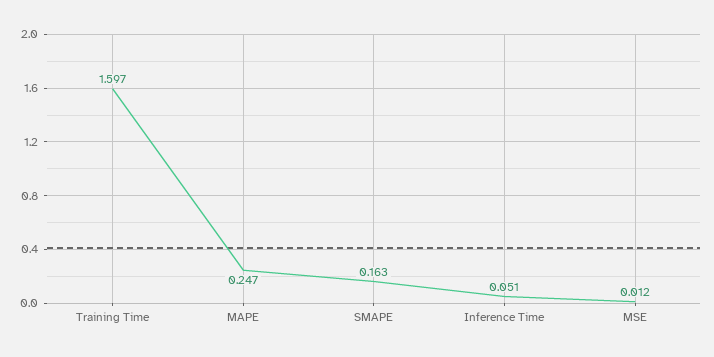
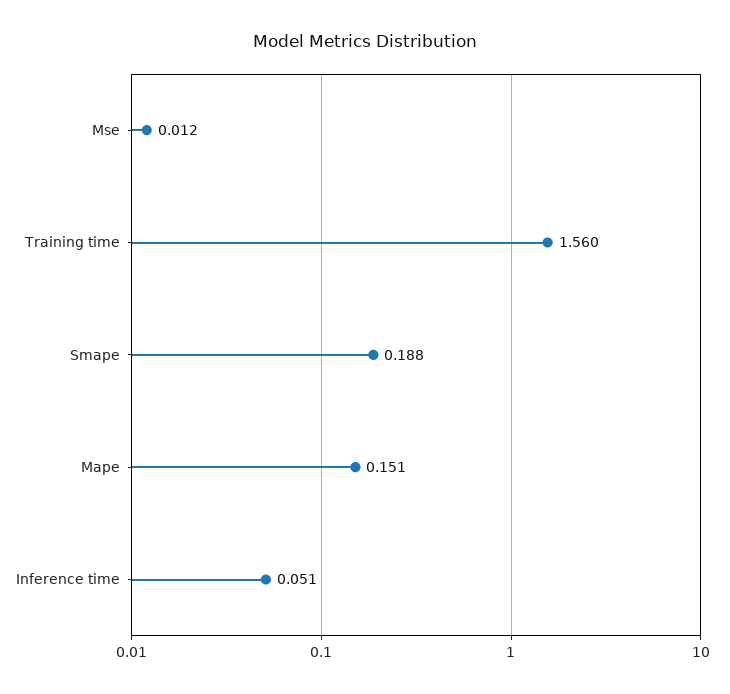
  {
-   "Training Time": 1.597,
+   "Training Time": 1.56,
-   "MAPE": 0.247,
+   "MAPE": 0.151,
-   "SMAPE": 0.163,
+   "SMAPE": 0.188,
    "Inference Time": 0.051,
    "MSE": 0.012
  }

